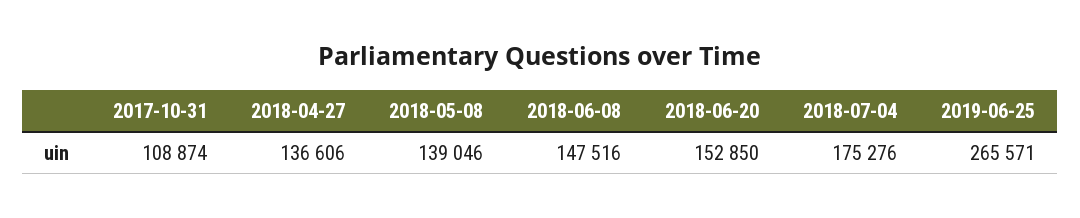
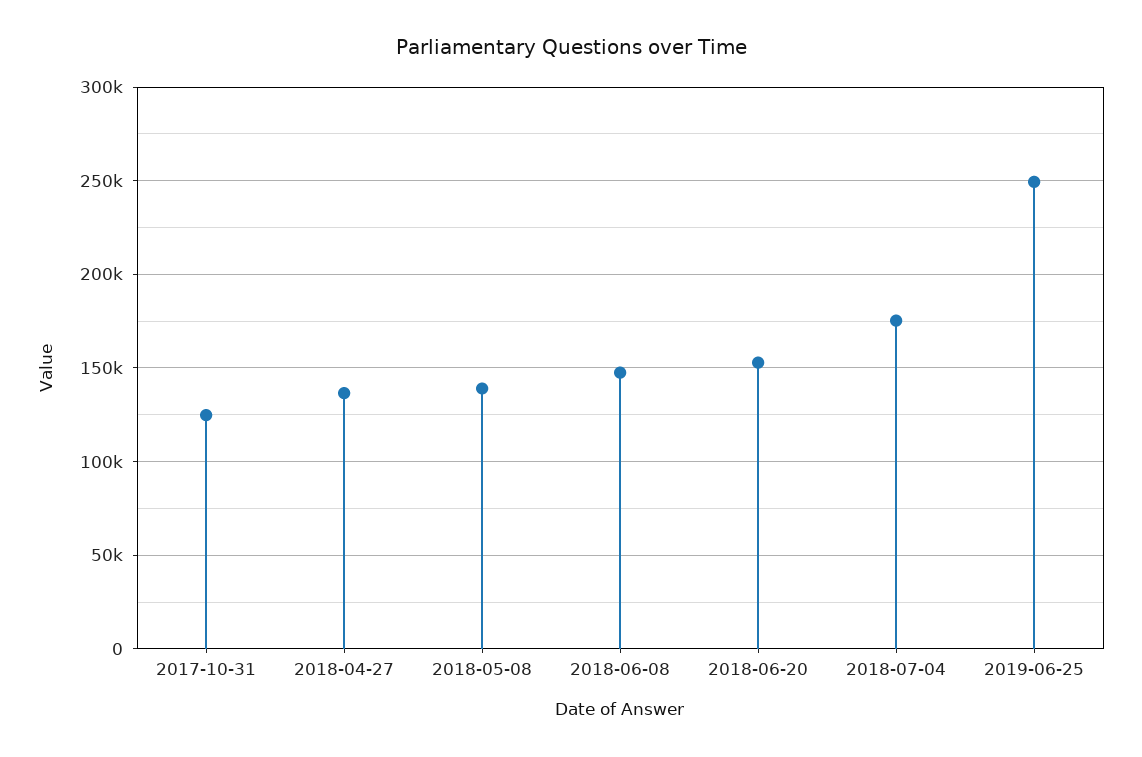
  {
-   "2017-10-31": 108874,
+   "2017-10-31": 125000,
    "2018-04-27": 136606,
    "2018-05-08": 139046,
    "2018-06-08": 147516,
    "2018-06-20": 152850,
    "2018-07-04": 175276,
-   "2019-06-25": 265571
+   "2019-06-25": 250000
  }

